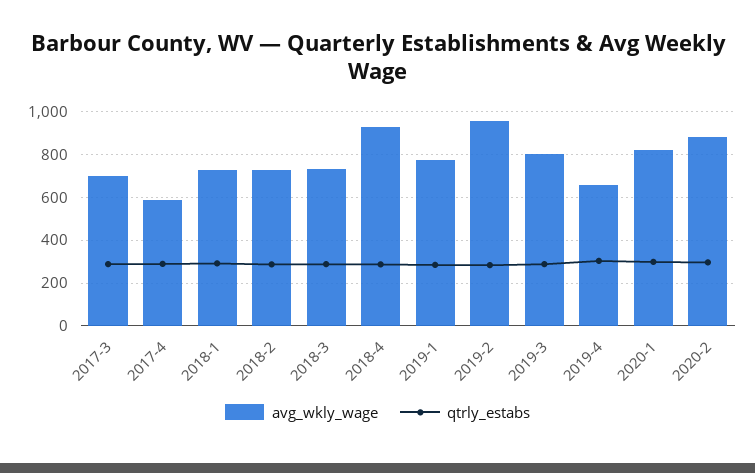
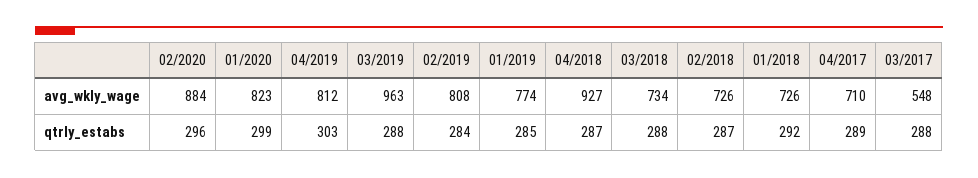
  {
    "avg_wkly_wage": {
-     "2017-3": 700,
+     "2017-3": 548,
-     "2017-4": 600,
+     "2017-4": 710,
      "2018-1": 726,
      "2018-2": 726,
      "2018-3": 734,
      "2018-4": 927,
      "2019-1": 774,
-     "2019-2": 950,
+     "2019-2": 808,
-     "2019-3": 800,
+     "2019-3": 963,
-     "2019-4": 650,
+     "2019-4": 812,
      "2020-1": 823,
      "2020-2": 884
    },
    "qtrly_estabs": {
      "2017-3": 288,
      "2017-4": 289,
      "2018-1": 292,
      "2018-2": 287,
      "2018-3": 288,
      "2018-4": 287,
      "2019-1": 285,
      "2019-2": 284,
      "2019-3": 288,
      "2019-4": 303,
      "2020-1": 299,
      "2020-2": 296
    }
  }

